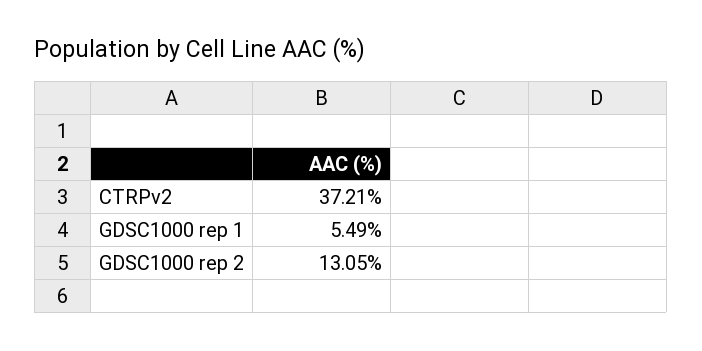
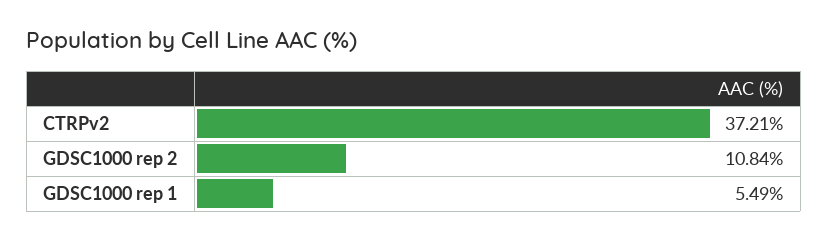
  {
    "CTRPv2": 37.21,
    "GDSC1000 rep 1": 5.49,
-   "GDSC1000 rep 2": 13.05
+   "GDSC1000 rep 2": 10.84
  }

